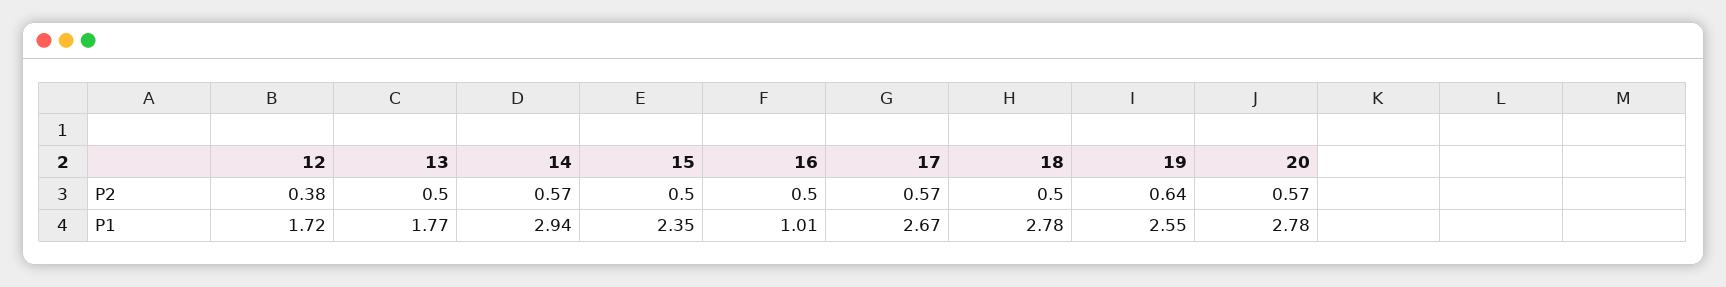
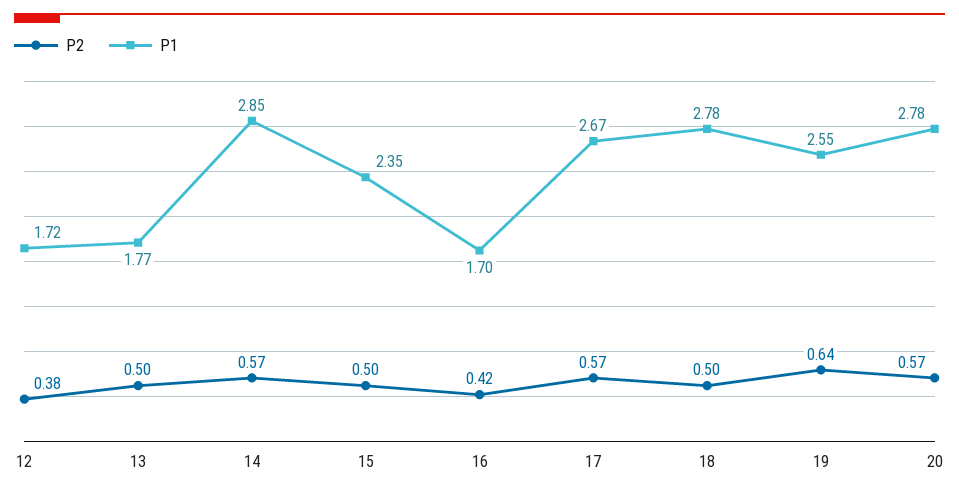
  {
    "P2": {
      "12": 0.38,
      "13": 0.5,
      "14": 0.57,
      "15": 0.5,
-     "16": 0.5,
+     "16": 0.42,
      "17": 0.57,
      "18": 0.5,
      "19": 0.64,
      "20": 0.57
    },
    "P1": {
      "12": 1.72,
      "13": 1.77,
-     "14": 2.94,
+     "14": 2.85,
      "15": 2.35,
-     "16": 1.01,
+     "16": 1.7,
      "17": 2.67,
      "18": 2.78,
      "19": 2.55,
      "20": 2.78
    }
  }

